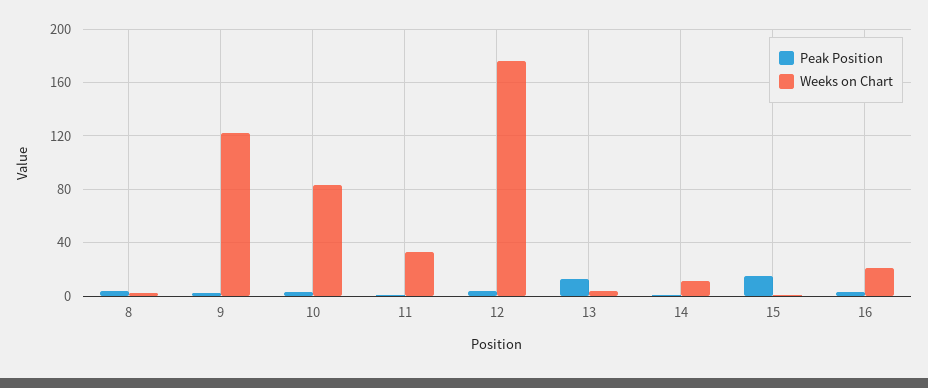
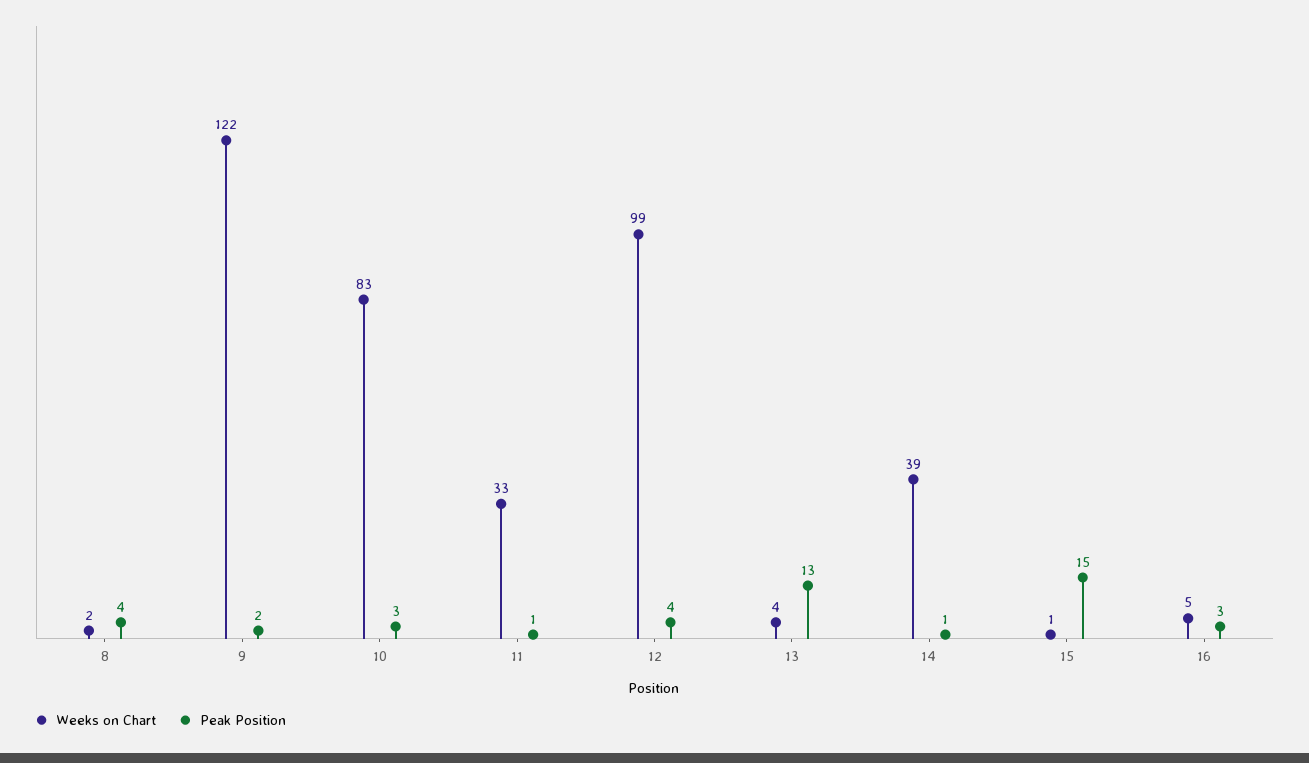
  {
    "Peak Position": {
      "8": 4,
      "9": 2,
      "10": 3,
      "11": 1,
      "12": 4,
      "13": 13,
      "14": 1,
      "15": 15,
      "16": 3
    },
    "Weeks on Chart": {
      "8": 2,
      "9": 122,
      "10": 83,
      "11": 33,
-     "12": 175,
+     "12": 99,
      "13": 4,
-     "14": 10,
+     "14": 39,
      "15": 1,
-     "16": 20
+     "16": 5
    }
  }

